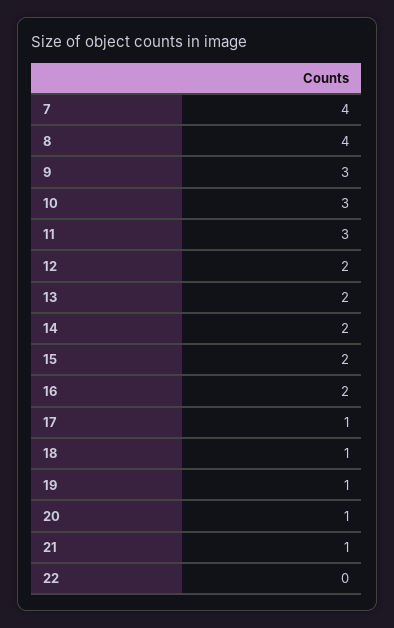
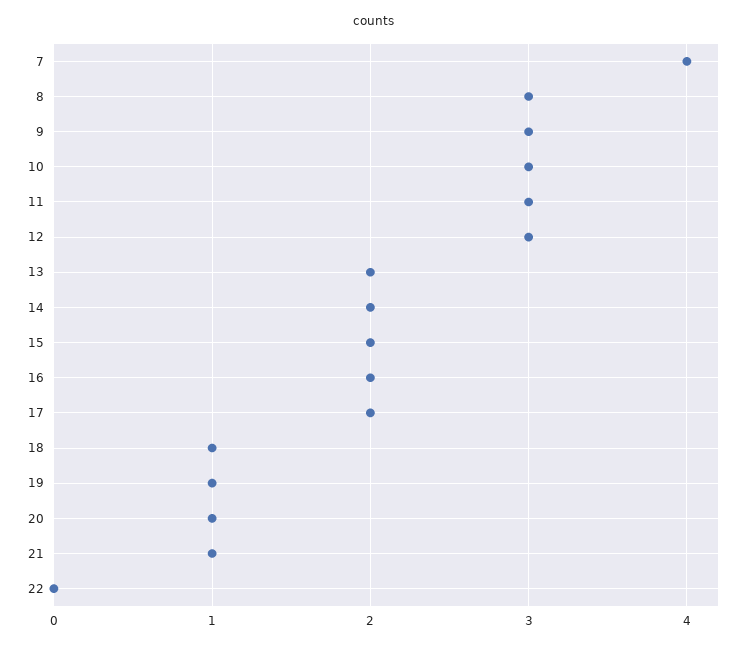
  {
    "7": 4,
-   "8": 4,
+   "8": 3,
    "9": 3,
    "10": 3,
    "11": 3,
-   "12": 2,
+   "12": 3,
    "13": 2,
    "14": 2,
    "15": 2,
    "16": 2,
-   "17": 1,
+   "17": 2,
    "18": 1,
    "19": 1,
    "20": 1,
    "21": 1,
    "22": 0
  }

